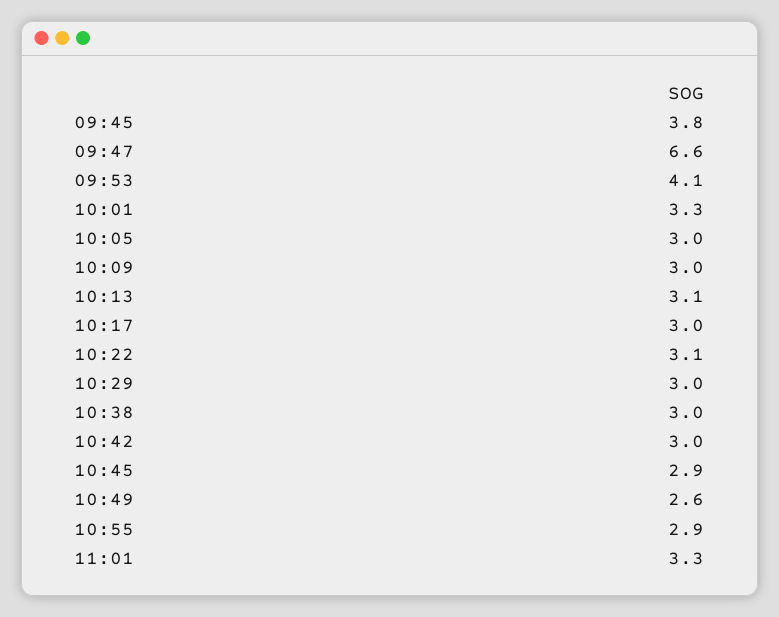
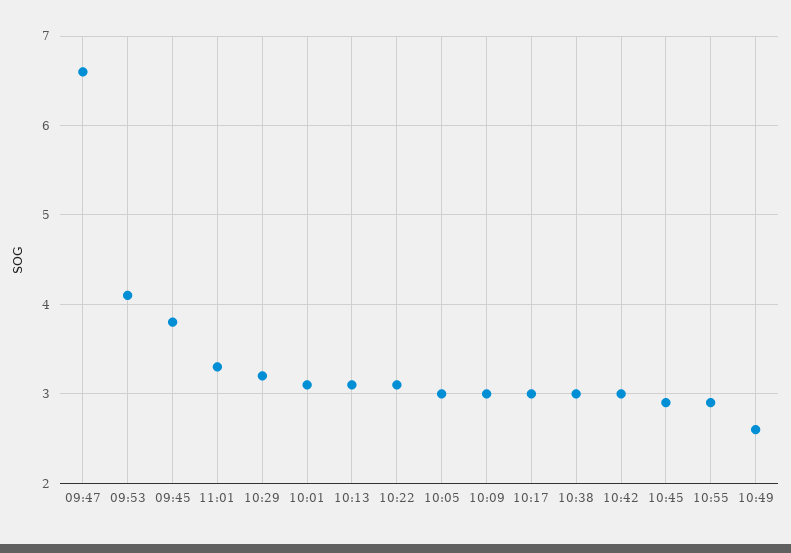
  {
    "09:45": 3.8,
    "09:47": 6.6,
    "09:53": 4.1,
-   "10:01": 3.3,
+   "10:01": 3.1,
    "10:05": 3,
    "10:09": 3,
    "10:13": 3.1,
    "10:17": 3,
    "10:22": 3.1,
-   "10:29": 3,
+   "10:29": 3.2,
    "10:38": 3,
    "10:42": 3,
    "10:45": 2.9,
    "10:49": 2.6,
    "10:55": 2.9,
    "11:01": 3.3
  }

